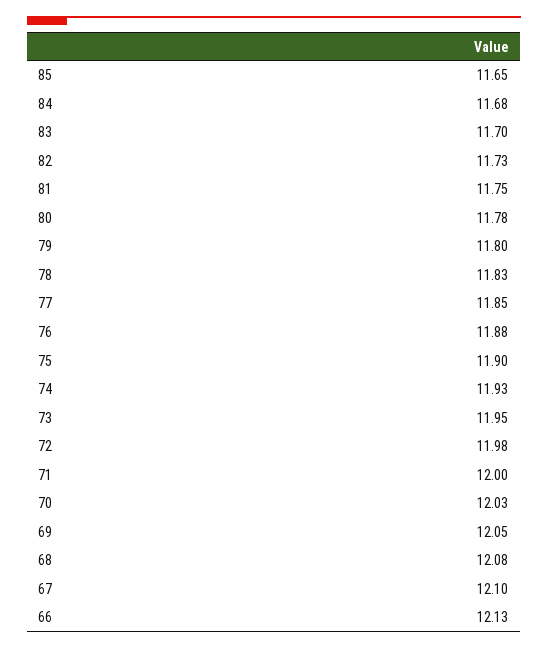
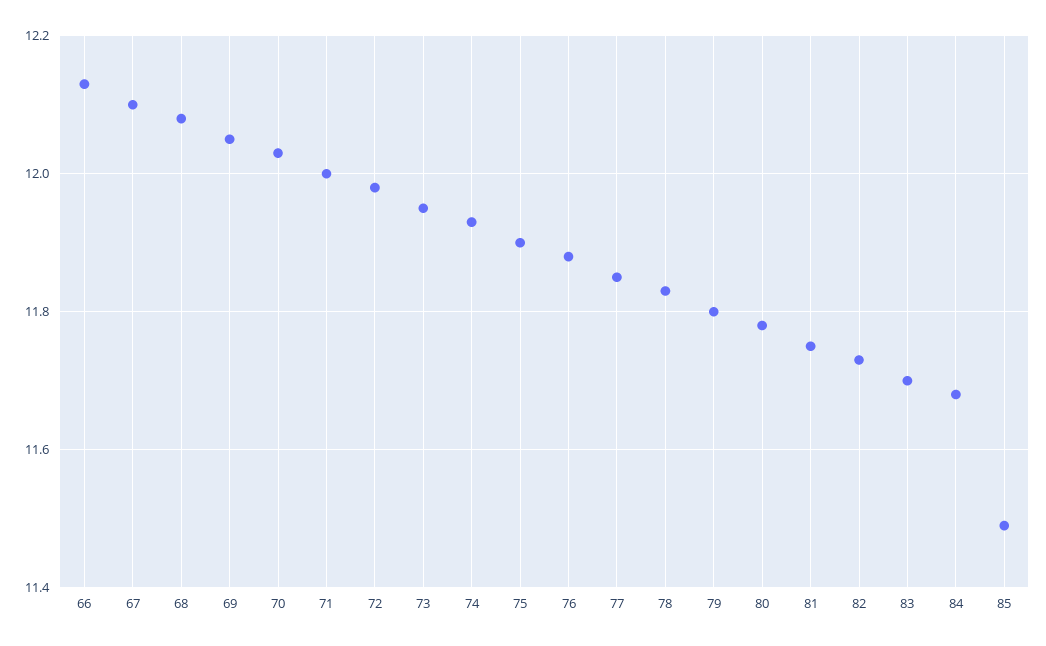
  {
-   "85": 11.65,
+   "85": 11.5,
    "84": 11.68,
    "83": 11.7,
    "82": 11.73,
    "81": 11.75,
    "80": 11.78,
    "79": 11.8,
    "78": 11.83,
    "77": 11.85,
    "76": 11.88,
    "75": 11.9,
    "74": 11.93,
    "73": 11.95,
    "72": 11.98,
    "71": 12,
    "70": 12.03,
    "69": 12.05,
    "68": 12.08,
    "67": 12.1,
    "66": 12.13
  }

